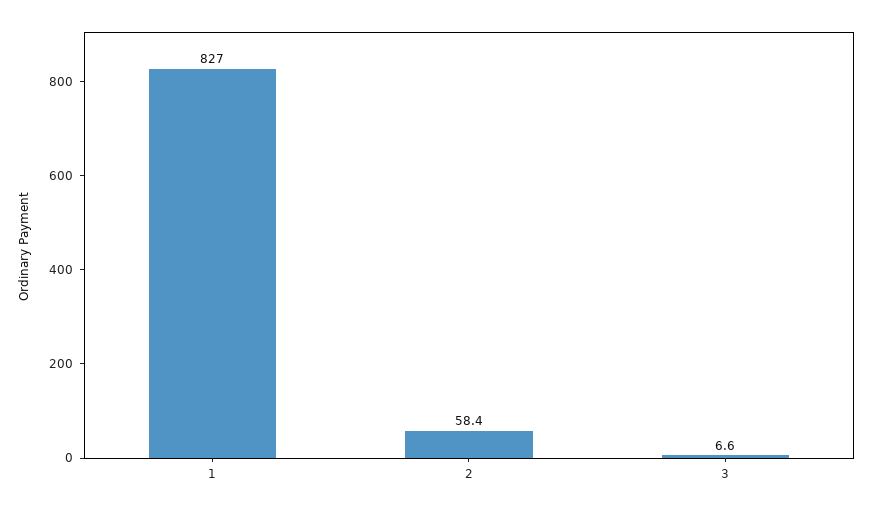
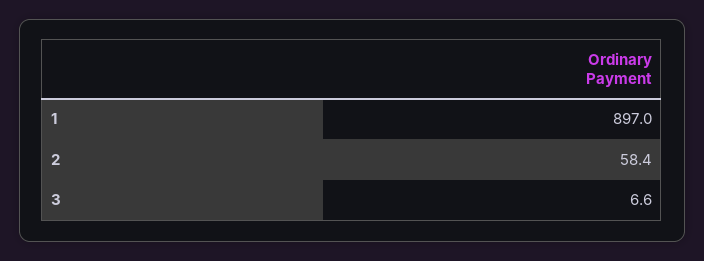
  {
-   "1": 827,
+   "1": 897,
    "2": 58.4,
    "3": 6.6
  }

